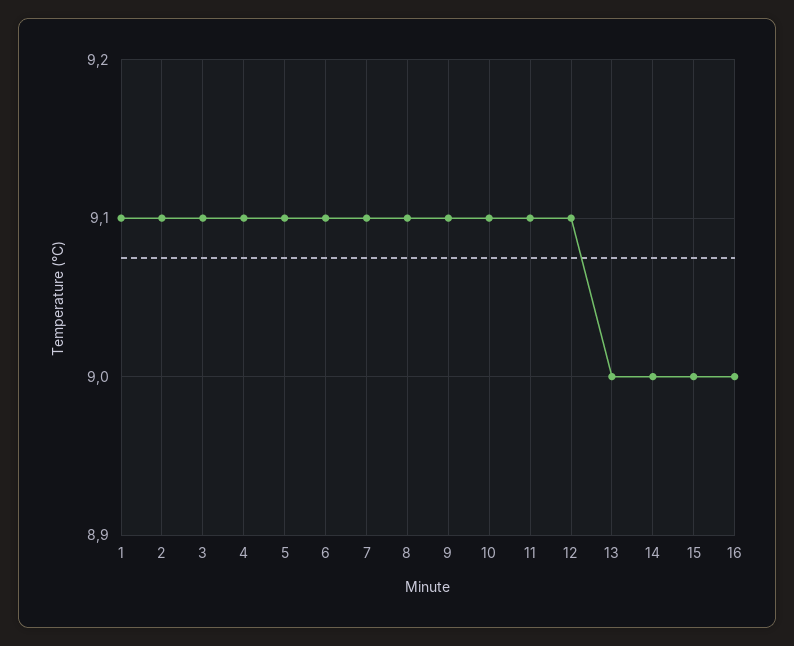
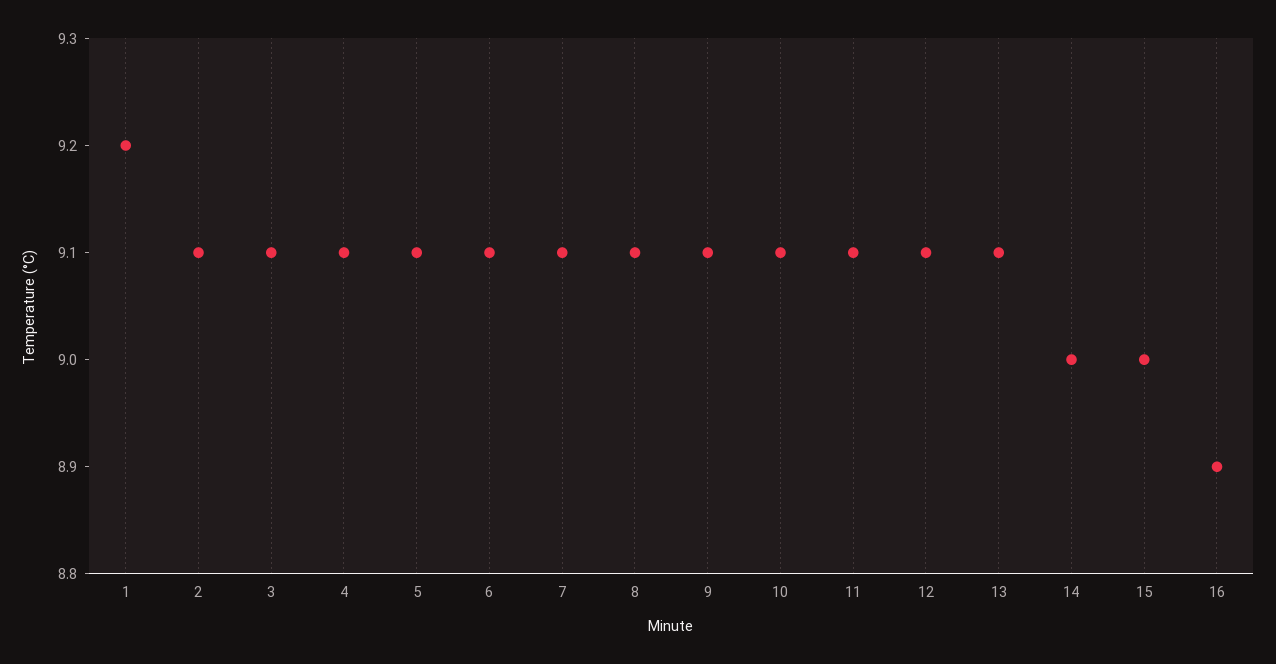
  {
-   "1": 9.1,
+   "1": 9.2,
    "2": 9.1,
    "3": 9.1,
    "4": 9.1,
    "5": 9.1,
    "6": 9.1,
    "7": 9.1,
    "8": 9.1,
    "9": 9.1,
    "10": 9.1,
    "11": 9.1,
    "12": 9.1,
-   "13": 9,
+   "13": 9.1,
    "14": 9,
    "15": 9,
-   "16": 9
+   "16": 8.9
  }

